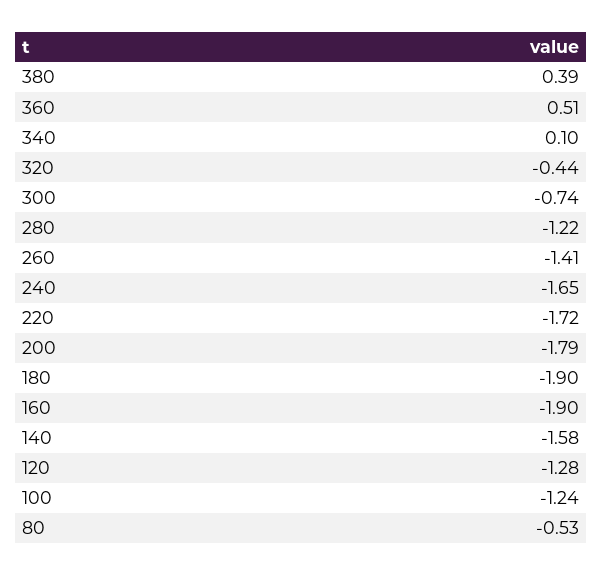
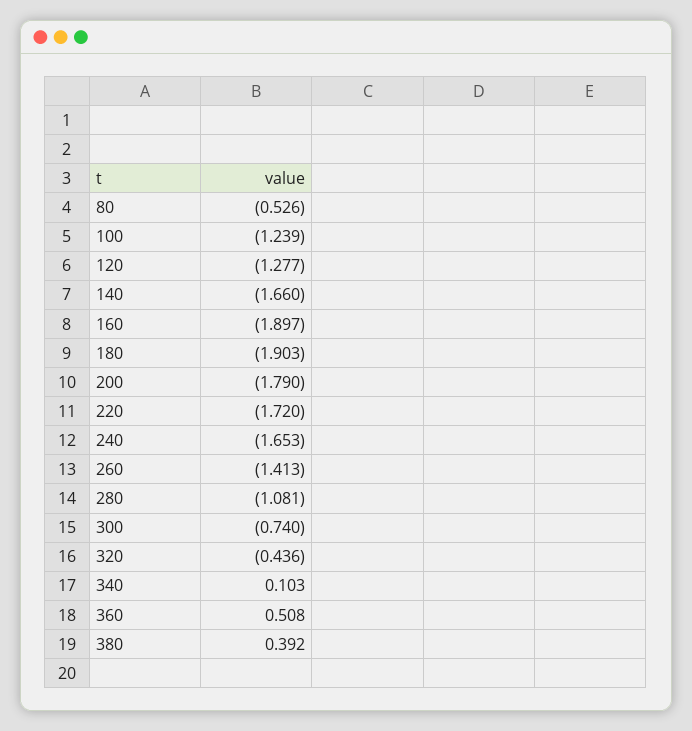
  {
    "380": 0.392,
    "360": 0.508,
    "340": 0.103,
    "320": -0.436,
    "300": -0.74,
-   "280": -1.22,
+   "280": -1.081,
    "260": -1.413,
    "240": -1.653,
    "220": -1.72,
    "200": -1.79,
    "180": -1.903,
    "160": -1.897,
-   "140": -1.58,
+   "140": -1.66,
    "120": -1.277,
    "100": -1.239,
    "80": -0.526
  }

